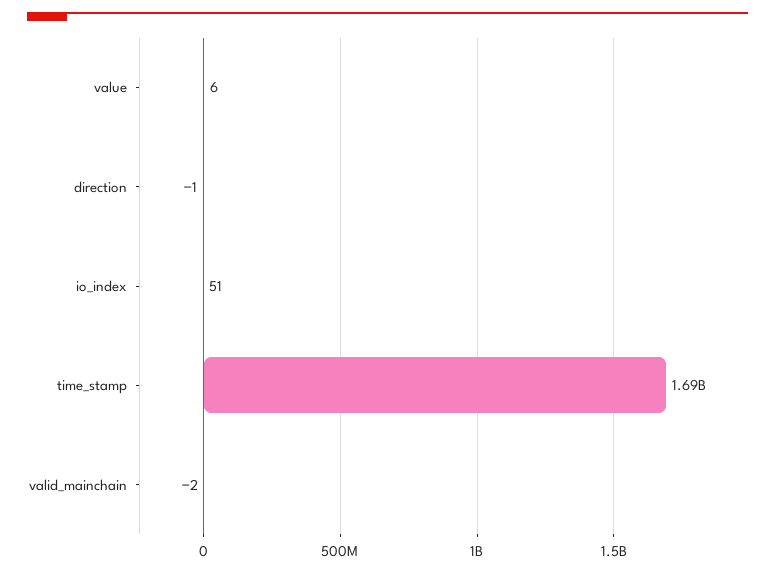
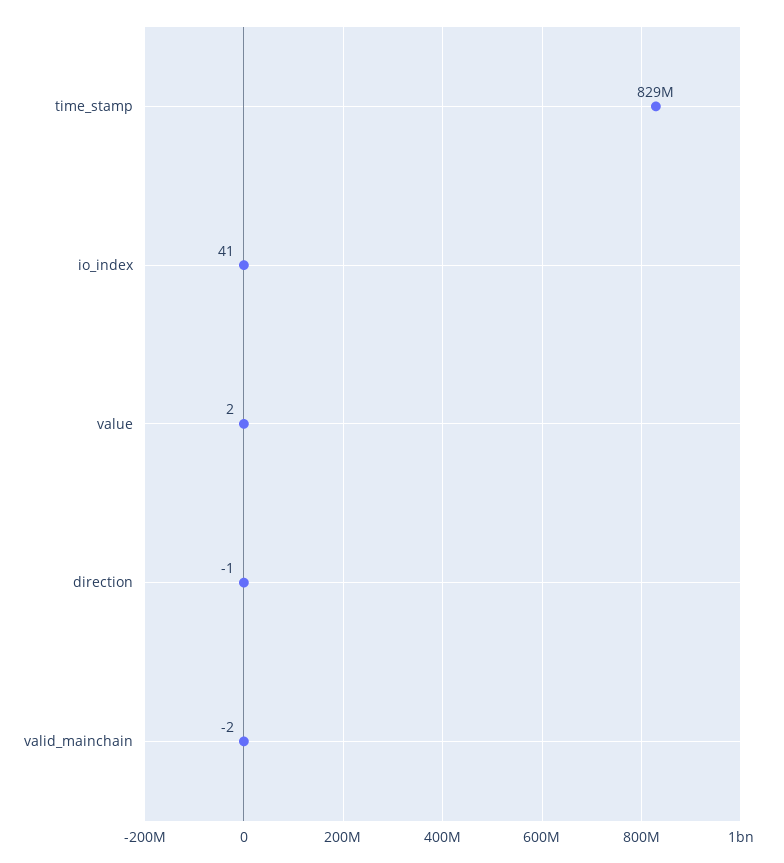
  {
-   "value": 6,
+   "value": 2,
    "direction": -1,
-   "io_index": 51,
+   "io_index": 41,
-   "time_stamp": 1690000000,
+   "time_stamp": 829000000,
    "valid_mainchain": -2
  }

